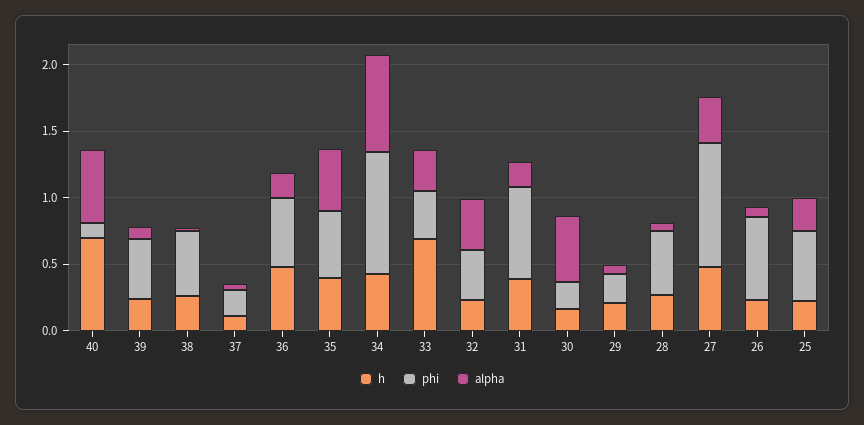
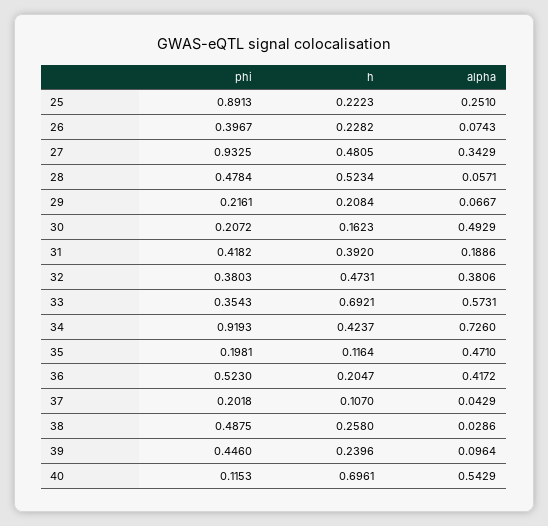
  {
    "h": {
      "40": 0.6961,
      "39": 0.2396,
      "38": 0.258,
      "37": 0.107,
-     "36": 0.5,
+     "36": 0.2047,
-     "35": 0.4,
+     "35": 0.1164,
      "34": 0.4237,
      "33": 0.6921,
-     "32": 0.2,
+     "32": 0.4731,
      "31": 0.392,
      "30": 0.1623,
      "29": 0.2084,
-     "28": 0.3,
+     "28": 0.5234,
      "27": 0.4805,
      "26": 0.2282,
      "25": 0.2223
    },
    "phi": {
      "40": 0.1153,
      "39": 0.446,
      "38": 0.4875,
      "37": 0.2018,
      "36": 0.523,
-     "35": 0.5,
+     "35": 0.1981,
      "34": 0.9193,
      "33": 0.3543,
      "32": 0.3803,
-     "31": 0.7,
+     "31": 0.4182,
      "30": 0.2072,
      "29": 0.2161,
      "28": 0.4784,
      "27": 0.9325,
-     "26": 0.6,
+     "26": 0.3967,
-     "25": 0.5
+     "25": 0.8913
    },
    "alpha": {
      "40": 0.5429,
      "39": 0.0964,
      "38": 0.0286,
      "37": 0.0429,
-     "36": 0.2,
+     "36": 0.4172,
      "35": 0.471,
      "34": 0.726,
-     "33": 0.3,
+     "33": 0.5731,
      "32": 0.3806,
      "31": 0.1886,
      "30": 0.4929,
      "29": 0.0667,
      "28": 0.0571,
      "27": 0.3429,
      "26": 0.0743,
      "25": 0.251
    }
  }

